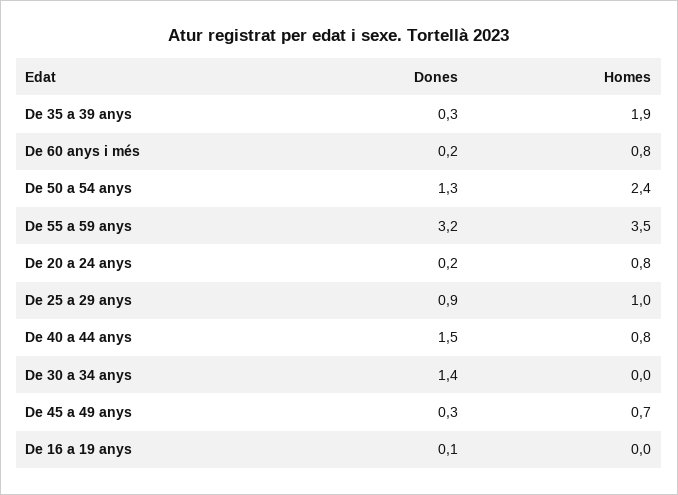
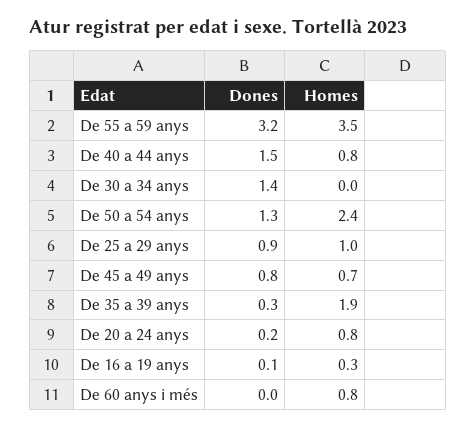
  {
    "Dones": {
      "De 35 a 39 anys": 0.3,
-     "De 60 anys i més": 0.2,
+     "De 60 anys i més": 0,
      "De 50 a 54 anys": 1.3,
      "De 55 a 59 anys": 3.2,
      "De 20 a 24 anys": 0.2,
      "De 25 a 29 anys": 0.9,
      "De 40 a 44 anys": 1.5,
      "De 30 a 34 anys": 1.4,
-     "De 45 a 49 anys": 0.3,
+     "De 45 a 49 anys": 0.8,
      "De 16 a 19 anys": 0.1
    },
    "Homes": {
      "De 35 a 39 anys": 1.9,
      "De 60 anys i més": 0.8,
      "De 50 a 54 anys": 2.4,
      "De 55 a 59 anys": 3.5,
      "De 20 a 24 anys": 0.8,
      "De 25 a 29 anys": 1,
      "De 40 a 44 anys": 0.8,
      "De 30 a 34 anys": 0,
      "De 45 a 49 anys": 0.7,
-     "De 16 a 19 anys": 0
+     "De 16 a 19 anys": 0.3
    }
  }

